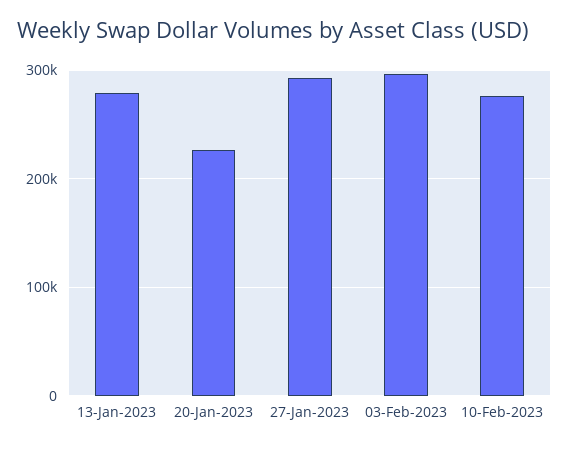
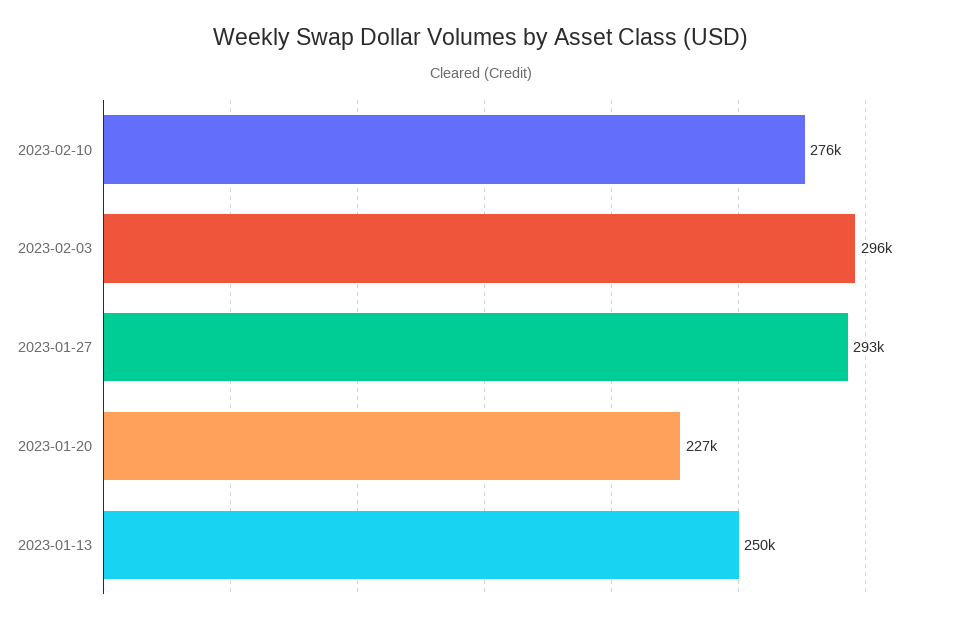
  {
-   "13-Jan-2023": 280000,
+   "13-Jan-2023": 250000,
    "20-Jan-2023": 227000,
    "27-Jan-2023": 293000,
    "03-Feb-2023": 296000,
    "10-Feb-2023": 276000
  }

